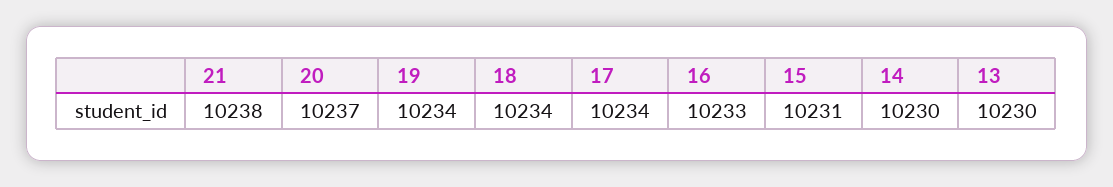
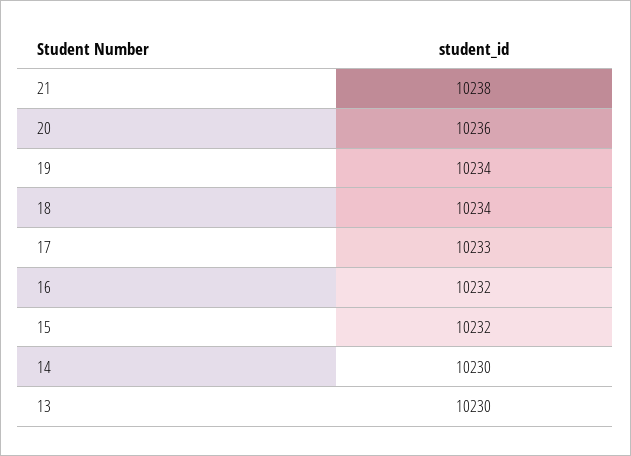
  {
    "21": 10238,
-   "20": 10237,
+   "20": 10236,
    "19": 10234,
    "18": 10234,
-   "17": 10234,
+   "17": 10233,
-   "16": 10233,
+   "16": 10232,
-   "15": 10231,
+   "15": 10232,
    "14": 10230,
    "13": 10230
  }

